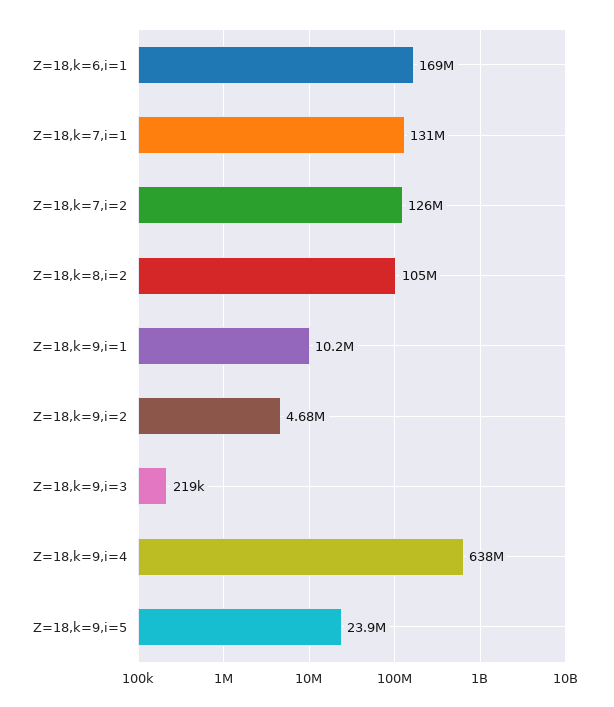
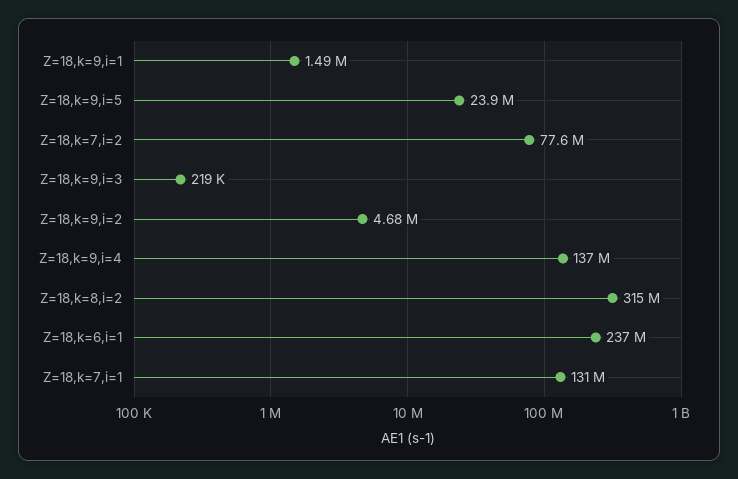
  {
-   "Z=18,k=6,i=1": 169000000,
+   "Z=18,k=6,i=1": 237000000,
    "Z=18,k=7,i=1": 131000000,
-   "Z=18,k=7,i=2": 126000000,
+   "Z=18,k=7,i=2": 77600000,
-   "Z=18,k=8,i=2": 105000000,
+   "Z=18,k=8,i=2": 315000000,
-   "Z=18,k=9,i=1": 10200000,
+   "Z=18,k=9,i=1": 1490000,
    "Z=18,k=9,i=2": 4680000,
    "Z=18,k=9,i=3": 219000,
-   "Z=18,k=9,i=4": 638000000,
+   "Z=18,k=9,i=4": 137000000,
    "Z=18,k=9,i=5": 23900000
  }

